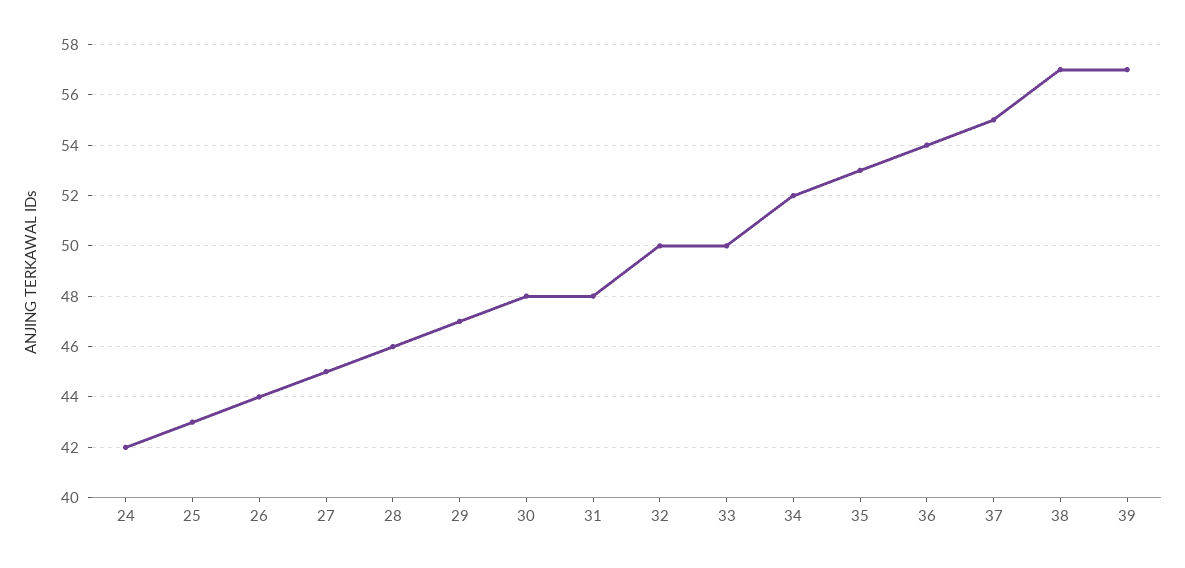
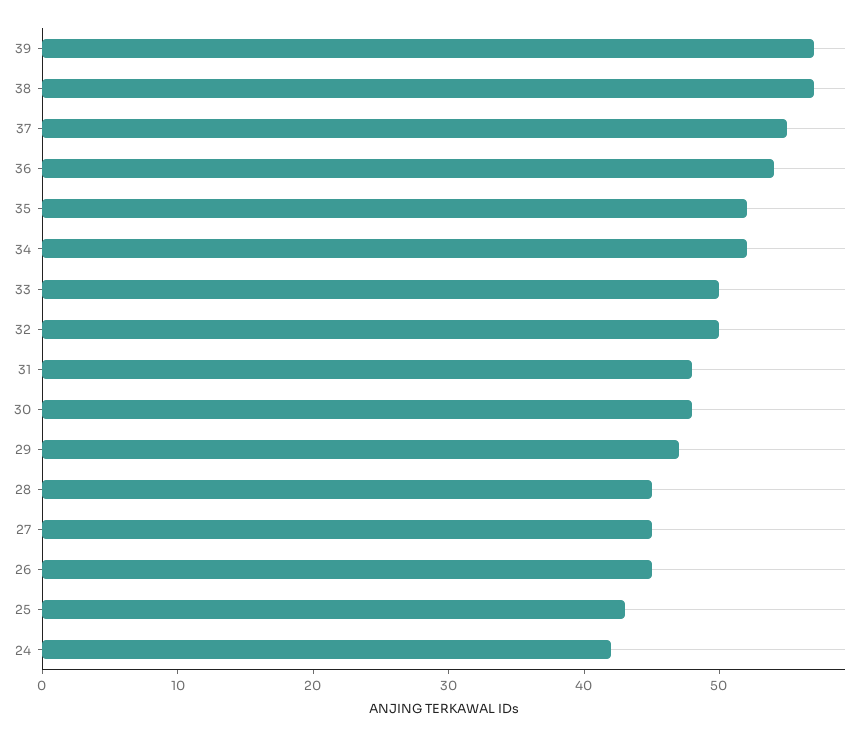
  {
    "24": 42,
    "25": 43,
-   "26": 44,
+   "26": 45,
    "27": 45,
-   "28": 46,
+   "28": 45,
    "29": 47,
    "30": 48,
    "31": 48,
    "32": 50,
    "33": 50,
    "34": 52,
-   "35": 53,
+   "35": 52,
    "36": 54,
    "37": 55,
    "38": 57,
    "39": 57
  }

